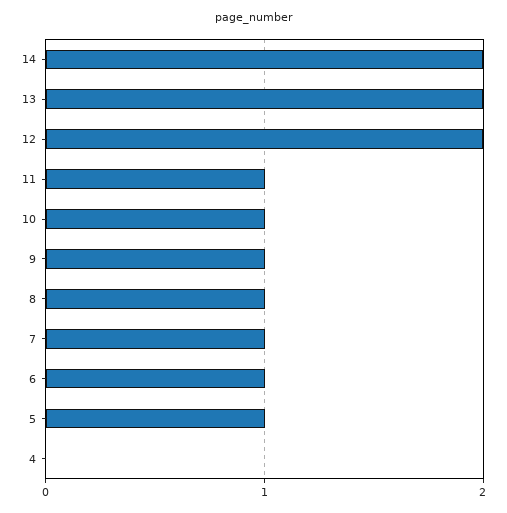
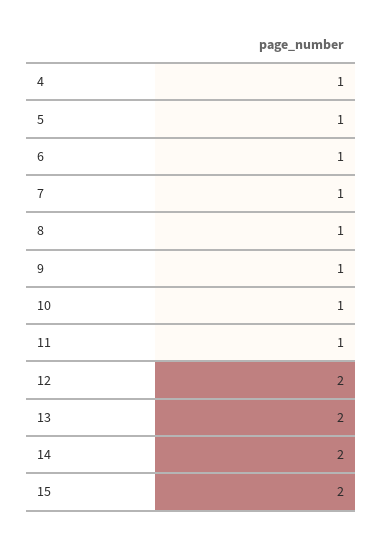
  {
    "14": 2,
    "13": 2,
    "12": 2,
    "11": 1,
    "10": 1,
    "9": 1,
    "8": 1,
    "7": 1,
    "6": 1,
    "5": 1,
-   "4": 0
+   "4": 1,
+   "15": 2
  }

